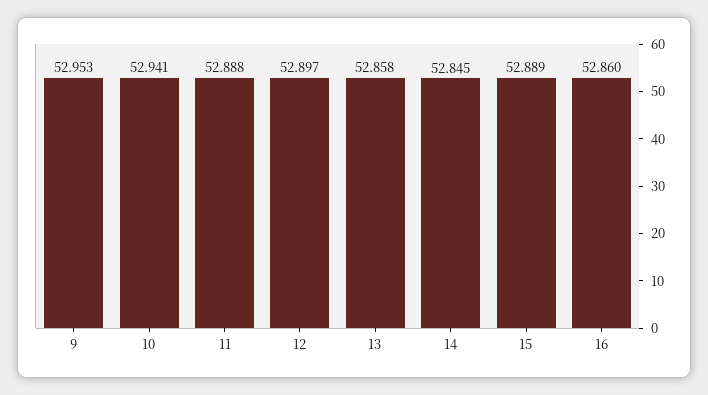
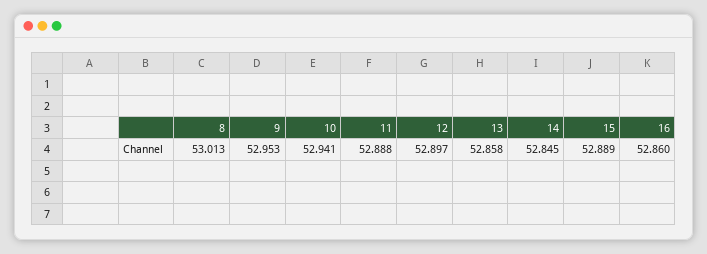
  {
    "9": 52.953,
    "10": 52.941,
    "11": 52.888,
    "12": 52.897,
    "13": 52.858,
    "14": 52.845,
    "15": 52.889,
-   "16": 52.86
+   "16": 52.86,
+   "8": 53.013
  }

